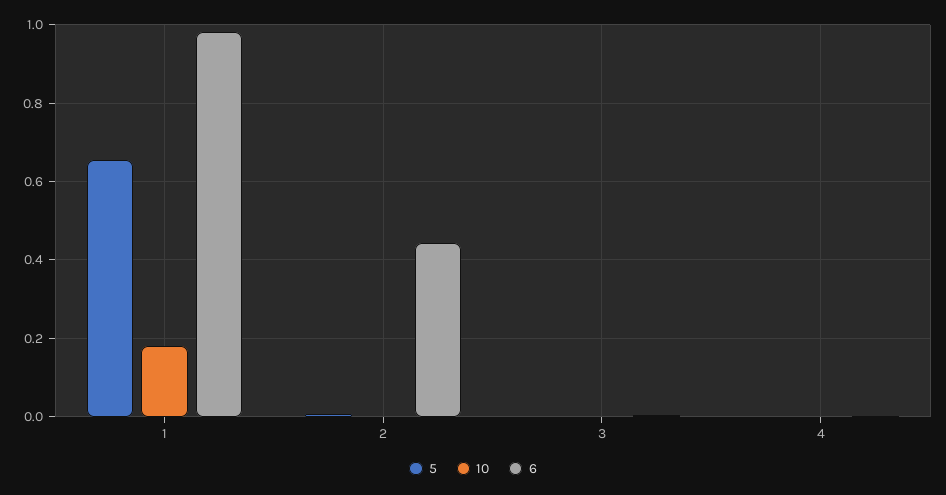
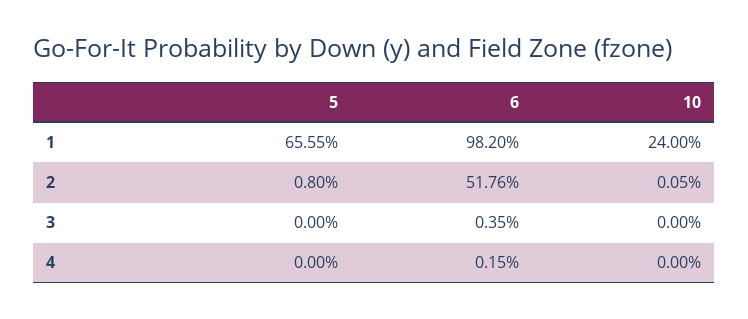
  {
    "5": {
      "1": 0.6555,
      "2": 0.008,
      "3": 0,
      "4": 0
    },
    "10": {
-     "1": 0.18,
+     "1": 0.24,
      "2": 0.0005,
      "3": 0,
      "4": 0
    },
    "6": {
      "1": 0.982,
-     "2": 0.44,
+     "2": 0.5176,
      "3": 0.0035,
      "4": 0.0015
    }
  }

